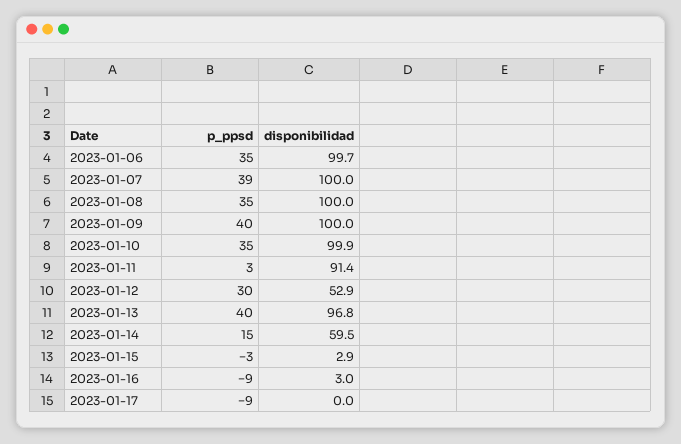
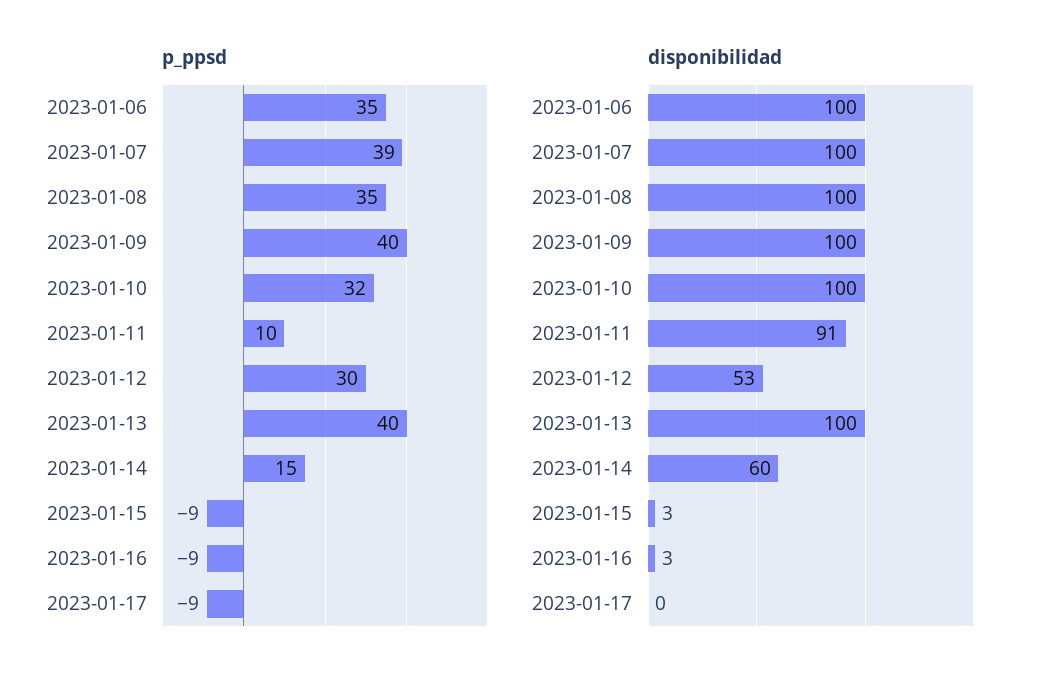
  {
    "p_ppsd": {
      "2023-01-06": 35,
      "2023-01-07": 39,
      "2023-01-08": 35,
      "2023-01-09": 40,
-     "2023-01-10": 35,
+     "2023-01-10": 32,
-     "2023-01-11": 3,
+     "2023-01-11": 10,
      "2023-01-12": 30,
      "2023-01-13": 40,
      "2023-01-14": 15,
-     "2023-01-15": -3,
+     "2023-01-15": -9,
      "2023-01-16": -9,
      "2023-01-17": -9
    },
    "disponibilidad": {
      "2023-01-06": 99.7,
      "2023-01-07": 100,
      "2023-01-08": 100,
      "2023-01-09": 100,
      "2023-01-10": 99.9,
      "2023-01-11": 91.4,
      "2023-01-12": 52.9,
-     "2023-01-13": 96.8,
+     "2023-01-13": 100,
      "2023-01-14": 59.5,
      "2023-01-15": 2.9,
      "2023-01-16": 3,
      "2023-01-17": 0
    }
  }

